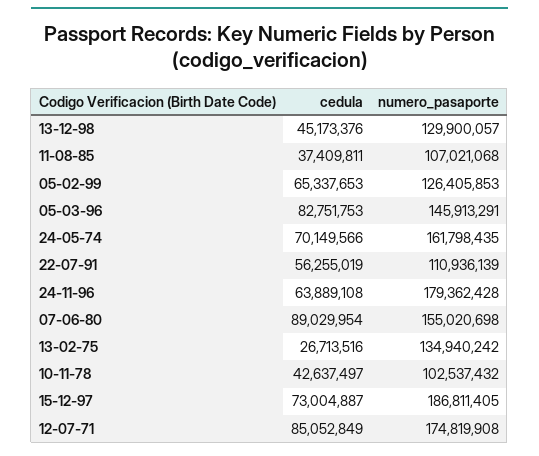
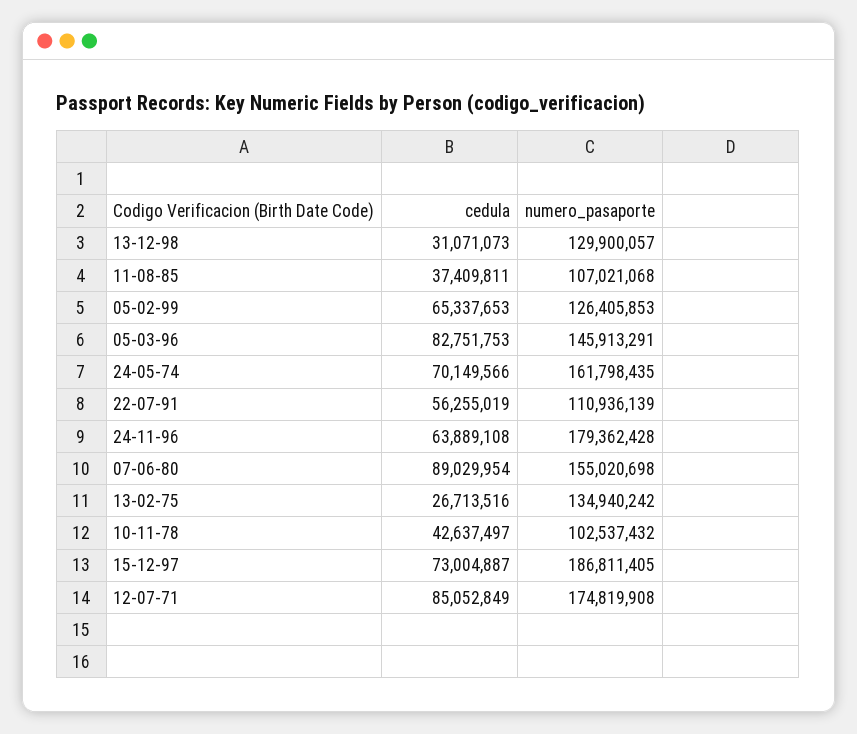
  {
    "cedula": {
-     "13-12-98": 45173376,
+     "13-12-98": 31071073,
      "11-08-85": 37409811,
      "05-02-99": 65337653,
      "05-03-96": 82751753,
      "24-05-74": 70149566,
      "22-07-91": 56255019,
      "24-11-96": 63889108,
      "07-06-80": 89029954,
      "13-02-75": 26713516,
      "10-11-78": 42637497,
      "15-12-97": 73004887,
      "12-07-71": 85052849
    },
    "numero_pasaporte": {
      "13-12-98": 129900057,
      "11-08-85": 107021068,
      "05-02-99": 126405853,
      "05-03-96": 145913291,
      "24-05-74": 161798435,
      "22-07-91": 110936139,
      "24-11-96": 179362428,
      "07-06-80": 155020698,
      "13-02-75": 134940242,
      "10-11-78": 102537432,
      "15-12-97": 186811405,
      "12-07-71": 174819908
    }
  }

